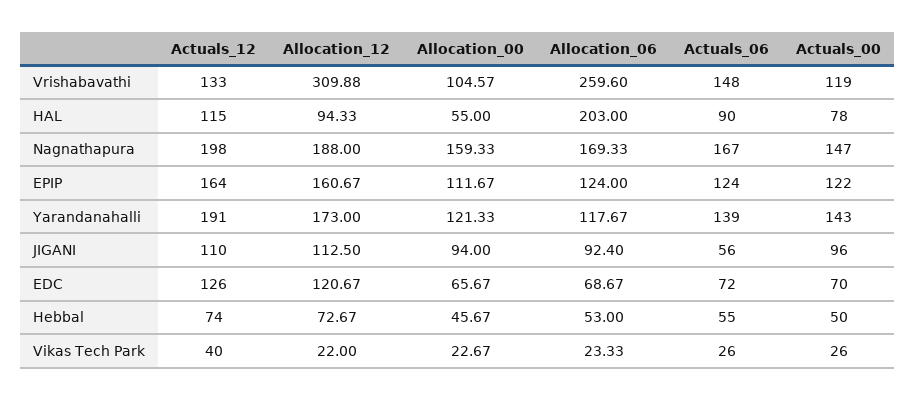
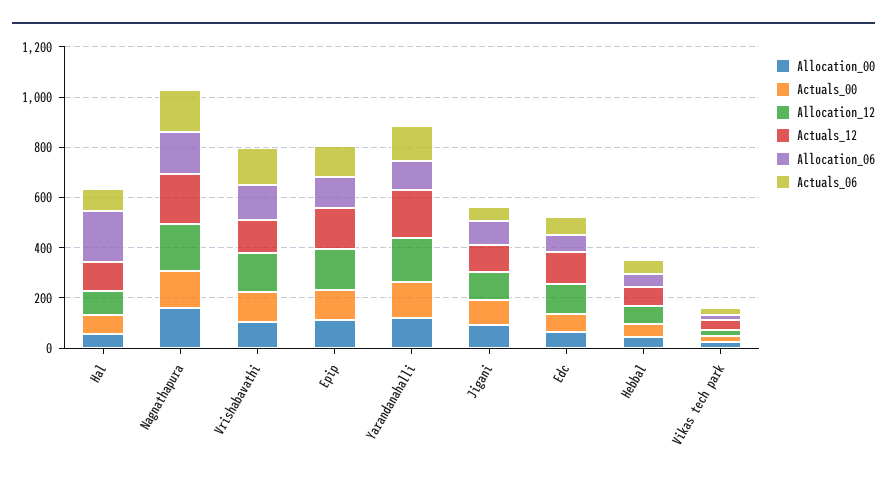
  {
    "Actuals_12": {
      "Vrishabavathi": 133,
      "HAL": 115,
      "Nagnathapura": 198,
      "EPIP": 164,
      "Yarandanahalli": 191,
      "JIGANI": 110,
      "EDC": 126,
      "Hebbal": 74,
      "Vikas Tech Park": 40
    },
    "Allocation_12": {
-     "Vrishabavathi": 309.88,
+     "Vrishabavathi": 150,
      "HAL": 94.33,
      "Nagnathapura": 188,
      "EPIP": 160.67,
      "Yarandanahalli": 173,
      "JIGANI": 112.5,
      "EDC": 120.67,
      "Hebbal": 72.67,
      "Vikas Tech Park": 22
    },
    "Allocation_00": {
      "Vrishabavathi": 104.57,
      "HAL": 55,
      "Nagnathapura": 159.33,
      "EPIP": 111.67,
      "Yarandanahalli": 121.33,
      "JIGANI": 94,
      "EDC": 65.67,
      "Hebbal": 45.67,
      "Vikas Tech Park": 22.67
    },
    "Allocation_06": {
-     "Vrishabavathi": 259.6,
+     "Vrishabavathi": 150,
      "HAL": 203,
      "Nagnathapura": 169.33,
      "EPIP": 124,
      "Yarandanahalli": 117.67,
      "JIGANI": 92.4,
      "EDC": 68.67,
      "Hebbal": 53,
      "Vikas Tech Park": 23.33
    },
    "Actuals_06": {
      "Vrishabavathi": 148,
      "HAL": 90,
      "Nagnathapura": 167,
      "EPIP": 124,
      "Yarandanahalli": 139,
      "JIGANI": 56,
      "EDC": 72,
      "Hebbal": 55,
      "Vikas Tech Park": 26
    },
    "Actuals_00": {
      "Vrishabavathi": 119,
      "HAL": 78,
      "Nagnathapura": 147,
      "EPIP": 122,
      "Yarandanahalli": 143,
      "JIGANI": 96,
      "EDC": 70,
      "Hebbal": 50,
      "Vikas Tech Park": 26
    }
  }

